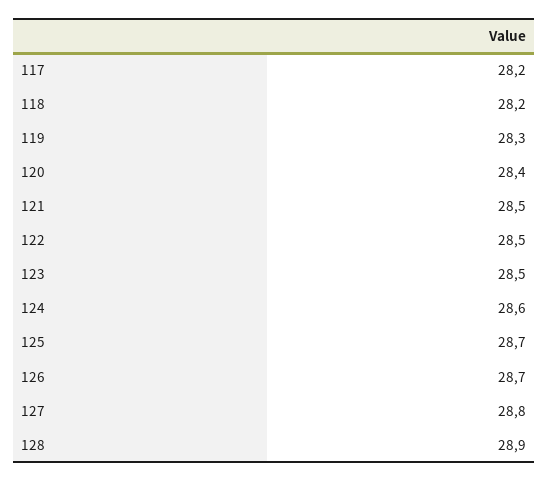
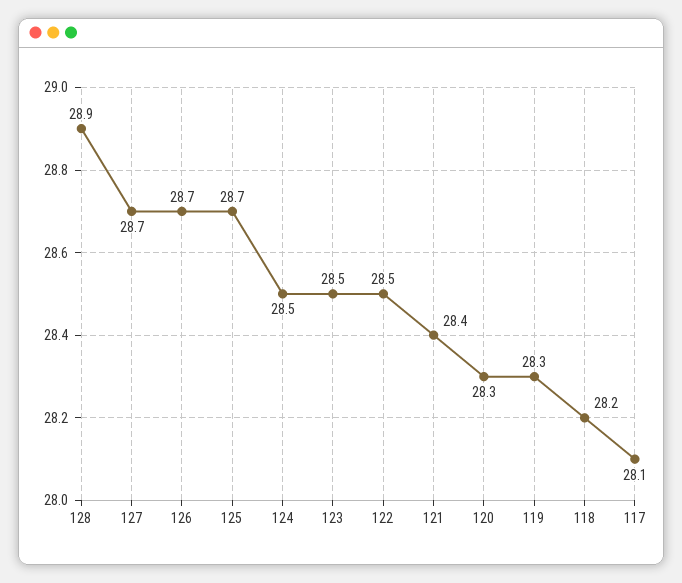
  {
-   "117": 28.2,
+   "117": 28.1,
    "118": 28.2,
    "119": 28.3,
-   "120": 28.4,
+   "120": 28.3,
-   "121": 28.5,
+   "121": 28.4,
    "122": 28.5,
    "123": 28.5,
-   "124": 28.6,
+   "124": 28.5,
    "125": 28.7,
    "126": 28.7,
-   "127": 28.8,
+   "127": 28.7,
    "128": 28.9
  }

